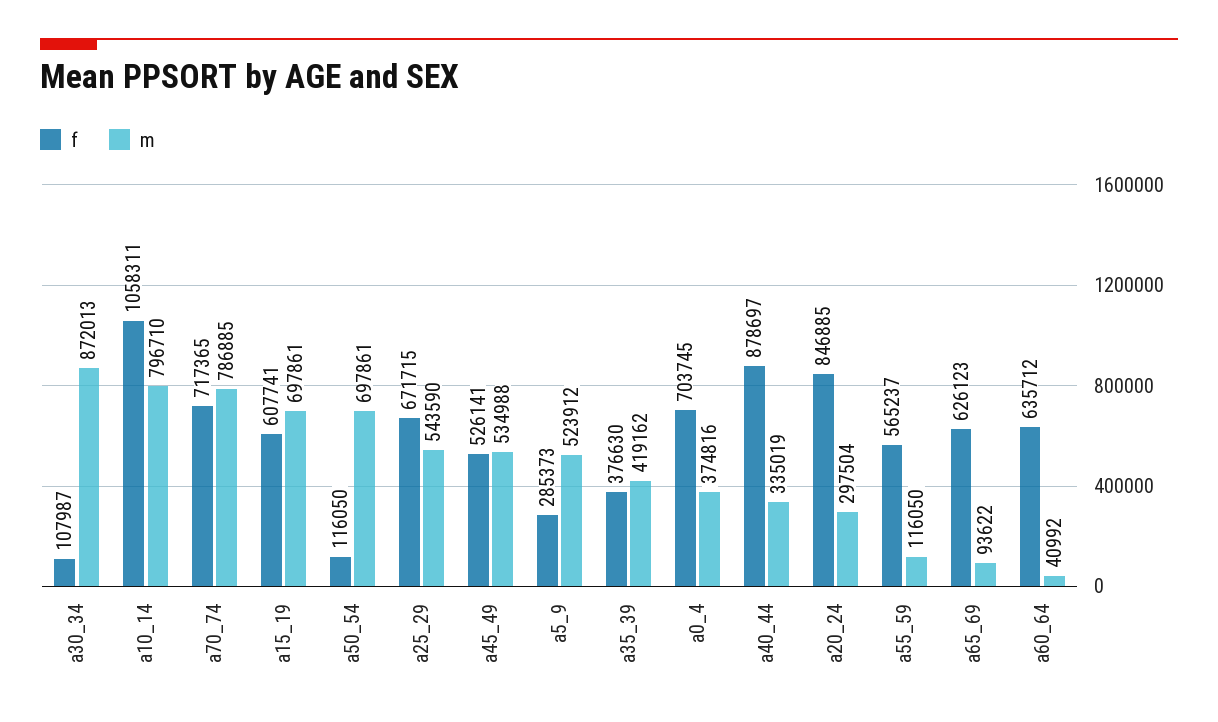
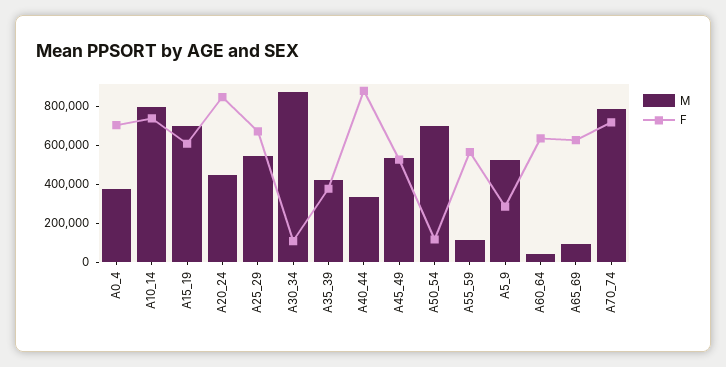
  {
    "f": {
      "a30_34": 107987,
-     "a10_14": 1058311,
+     "a10_14": 750000,
      "a70_74": 717365,
      "a15_19": 607741,
      "a50_54": 116050,
      "a25_29": 671715,
      "a45_49": 526141,
      "a5_9": 285373,
      "a35_39": 376630,
      "a0_4": 703745,
      "a40_44": 878697,
      "a20_24": 846885,
      "a55_59": 565237,
      "a65_69": 626123,
      "a60_64": 635712
    },
    "m": {
      "a30_34": 872013,
      "a10_14": 796710,
      "a70_74": 786885,
      "a15_19": 697861,
      "a50_54": 697861,
      "a25_29": 543590,
      "a45_49": 534988,
      "a5_9": 523912,
      "a35_39": 419162,
      "a0_4": 374816,
      "a40_44": 335019,
-     "a20_24": 297504,
+     "a20_24": 450000,
      "a55_59": 116050,
      "a65_69": 93622,
      "a60_64": 40992
    }
  }

